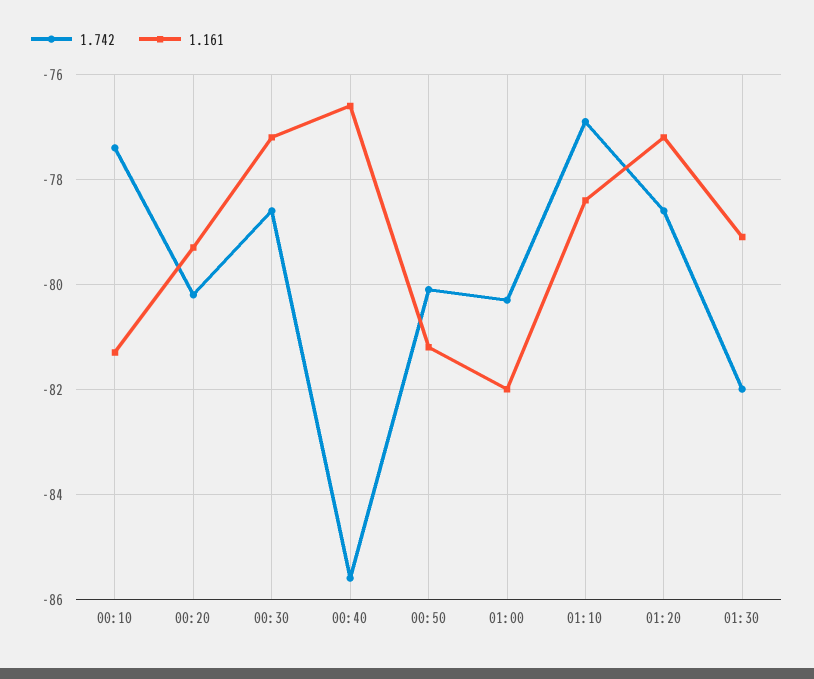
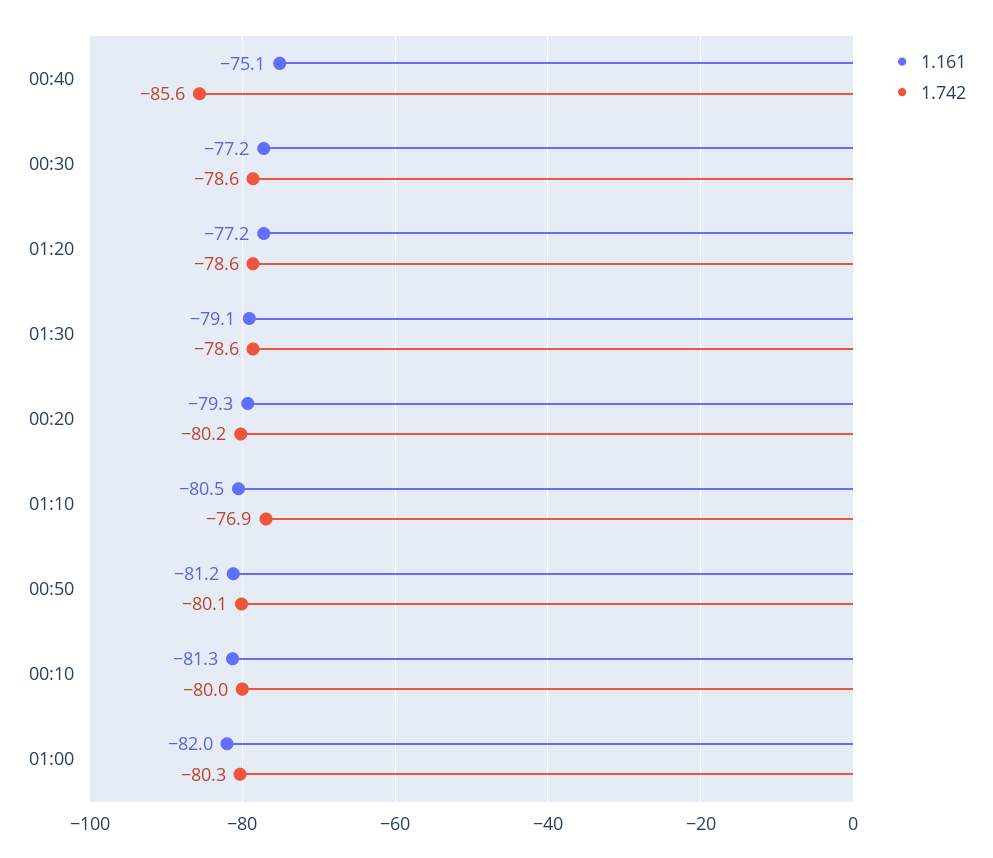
  {
    "1.742": {
-     "00:10": -77.5,
+     "00:10": -80,
      "00:20": -80.2,
      "00:30": -78.6,
      "00:40": -85.6,
      "00:50": -80.1,
      "01:00": -80.3,
      "01:10": -76.9,
      "01:20": -78.6,
-     "01:30": -82
+     "01:30": -78.6
    },
    "1.161": {
      "00:10": -81.3,
      "00:20": -79.3,
      "00:30": -77.2,
-     "00:40": -76.5,
+     "00:40": -75.1,
      "00:50": -81.2,
      "01:00": -82,
-     "01:10": -78.5,
+     "01:10": -80.5,
      "01:20": -77.2,
      "01:30": -79.1
    }
  }

